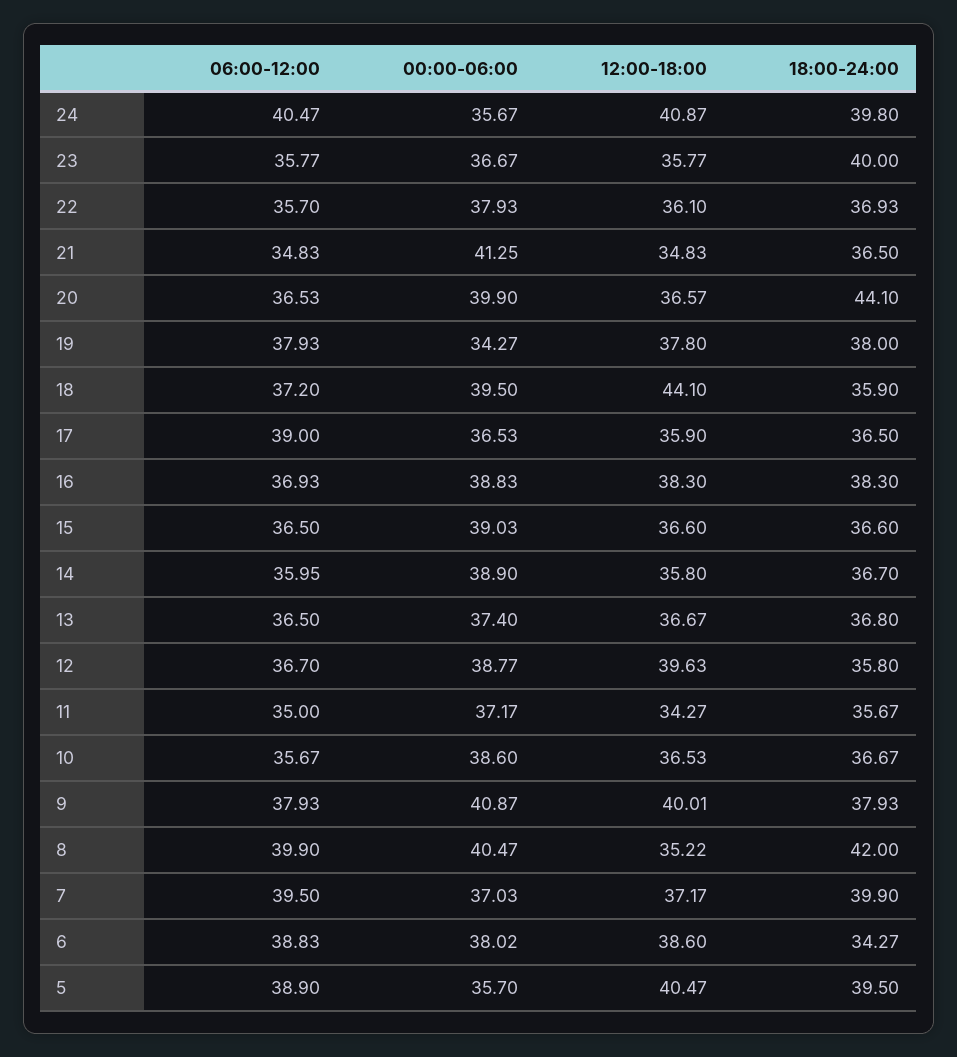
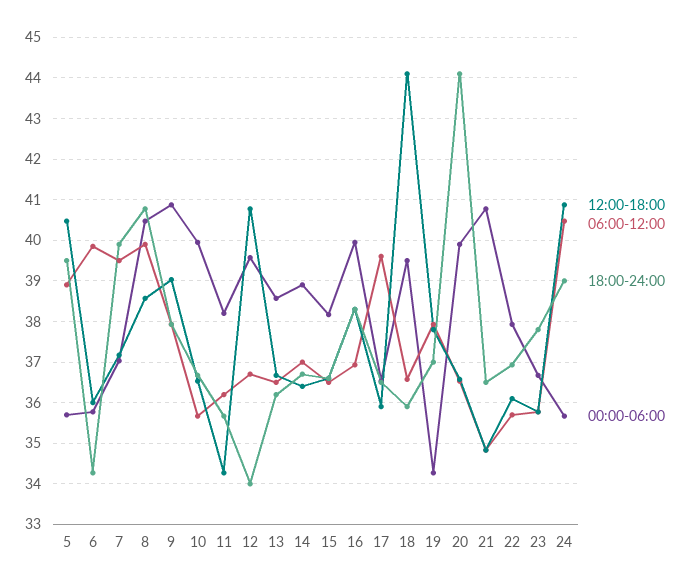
  {
    "06:00-12:00": {
      "24": 40.47,
      "23": 35.77,
      "22": 35.7,
      "21": 34.83,
      "20": 36.53,
      "19": 37.93,
-     "18": 37.2,
+     "18": 36.6,
-     "17": 39,
+     "17": 39.6,
      "16": 36.93,
      "15": 36.5,
-     "14": 35.95,
+     "14": 37,
      "13": 36.5,
      "12": 36.7,
-     "11": 35,
+     "11": 36.2,
      "10": 35.67,
      "9": 37.93,
      "8": 39.9,
      "7": 39.5,
-     "6": 38.83,
+     "6": 39.8,
      "5": 38.9
    },
    "00:00-06:00": {
      "24": 35.67,
      "23": 36.67,
      "22": 37.93,
-     "21": 41.25,
+     "21": 40.8,
      "20": 39.9,
      "19": 34.27,
      "18": 39.5,
      "17": 36.53,
-     "16": 38.83,
+     "16": 40,
-     "15": 39.03,
+     "15": 38.2,
      "14": 38.9,
-     "13": 37.4,
+     "13": 38.6,
-     "12": 38.77,
+     "12": 39.6,
-     "11": 37.17,
+     "11": 38.2,
-     "10": 38.6,
+     "10": 40,
      "9": 40.87,
      "8": 40.47,
      "7": 37.03,
-     "6": 38.02,
+     "6": 35.8,
      "5": 35.7
    },
    "12:00-18:00": {
      "24": 40.87,
      "23": 35.77,
      "22": 36.1,
      "21": 34.83,
      "20": 36.57,
      "19": 37.8,
      "18": 44.1,
      "17": 35.9,
      "16": 38.3,
      "15": 36.6,
-     "14": 35.8,
+     "14": 36.4,
      "13": 36.67,
-     "12": 39.63,
+     "12": 40.8,
      "11": 34.27,
      "10": 36.53,
-     "9": 40.01,
+     "9": 39,
-     "8": 35.22,
+     "8": 38.6,
      "7": 37.17,
-     "6": 38.6,
+     "6": 36,
      "5": 40.47
    },
    "18:00-24:00": {
-     "24": 39.8,
+     "24": 39,
-     "23": 40,
+     "23": 37.8,
      "22": 36.93,
      "21": 36.5,
      "20": 44.1,
-     "19": 38,
+     "19": 37,
      "18": 35.9,
      "17": 36.5,
      "16": 38.3,
      "15": 36.6,
      "14": 36.7,
-     "13": 36.8,
+     "13": 36.2,
-     "12": 35.8,
+     "12": 34,
      "11": 35.67,
      "10": 36.67,
      "9": 37.93,
-     "8": 42,
+     "8": 40.8,
      "7": 39.9,
      "6": 34.27,
      "5": 39.5
    }
  }

